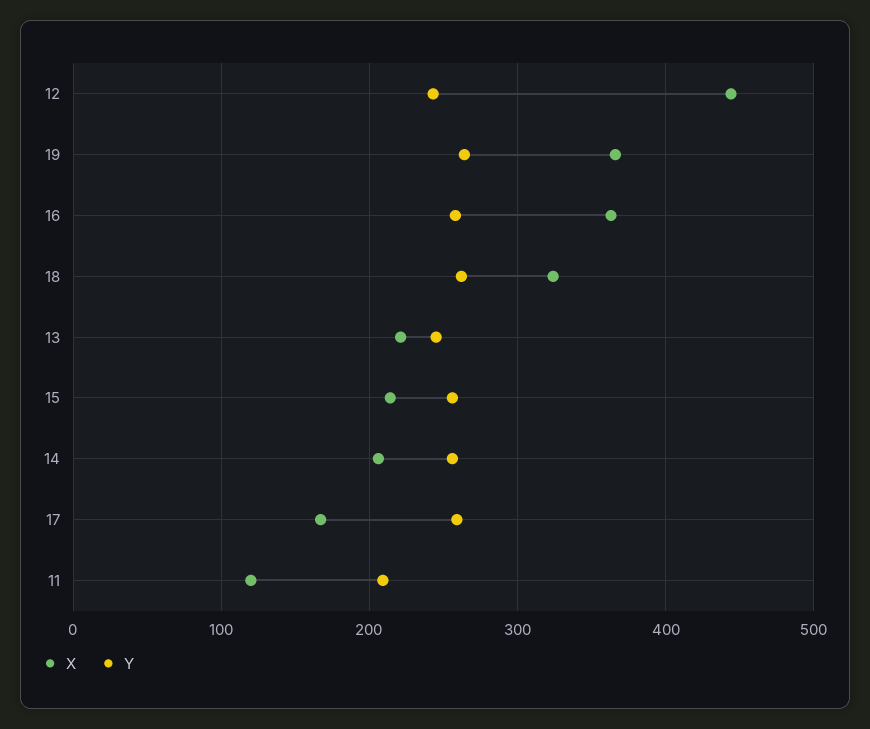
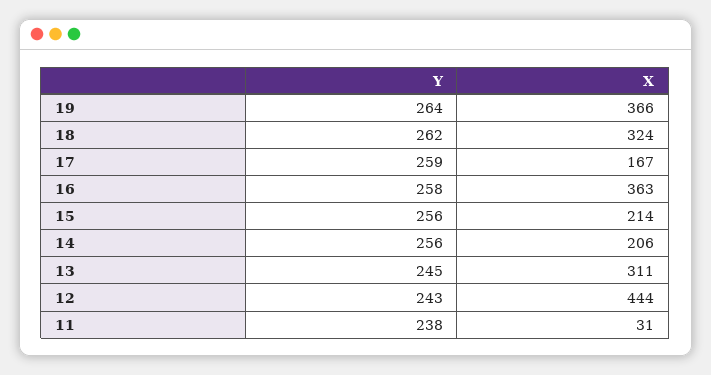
  {
    "X": {
      "12": 444,
      "19": 366,
      "16": 363,
      "18": 324,
-     "13": 220,
+     "13": 311,
      "15": 214,
      "14": 206,
      "17": 167,
-     "11": 120
+     "11": 31
    },
    "Y": {
      "12": 243,
      "19": 264,
      "16": 258,
      "18": 262,
      "13": 245,
      "15": 256,
      "14": 256,
      "17": 259,
-     "11": 210
+     "11": 238
    }
  }

